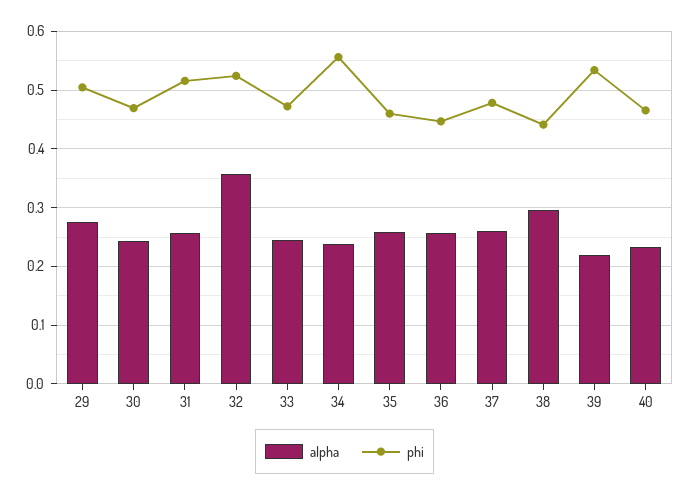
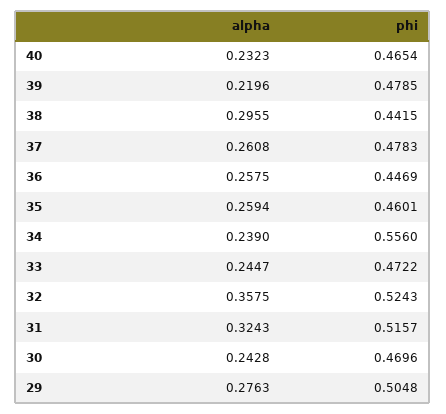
  {
    "alpha": {
      "29": 0.2763,
      "30": 0.2428,
-     "31": 0.26,
+     "31": 0.3243,
      "32": 0.3575,
      "33": 0.2447,
      "34": 0.239,
      "35": 0.2594,
      "36": 0.2575,
      "37": 0.2608,
      "38": 0.2955,
      "39": 0.2196,
      "40": 0.2323
    },
    "phi": {
      "29": 0.5048,
      "30": 0.4696,
      "31": 0.5157,
      "32": 0.5243,
      "33": 0.4722,
      "34": 0.556,
      "35": 0.4601,
      "36": 0.4469,
      "37": 0.4783,
      "38": 0.4415,
-     "39": 0.54,
+     "39": 0.4785,
      "40": 0.4654
    }
  }

